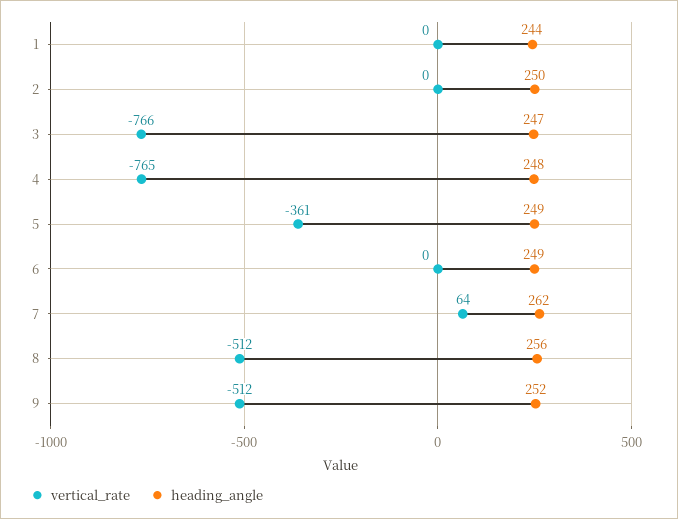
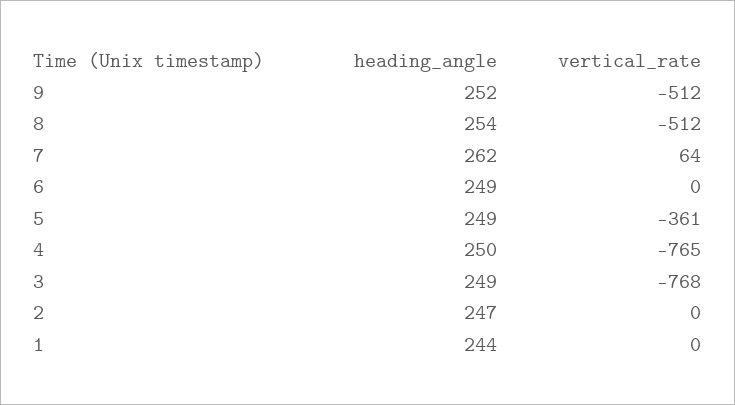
  {
    "vertical_rate": {
      "1": 0,
      "2": 0,
-     "3": -766,
+     "3": -768,
      "4": -765,
      "5": -361,
      "6": 0,
      "7": 64,
      "8": -512,
      "9": -512
    },
    "heading_angle": {
      "1": 244,
-     "2": 250,
+     "2": 247,
-     "3": 247,
+     "3": 249,
-     "4": 248,
+     "4": 250,
      "5": 249,
      "6": 249,
      "7": 262,
-     "8": 256,
+     "8": 254,
      "9": 252
    }
  }

